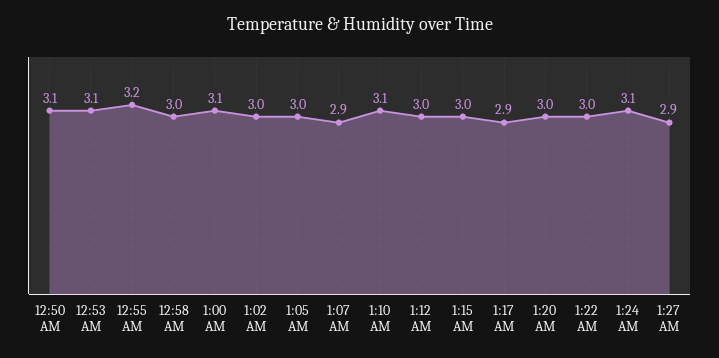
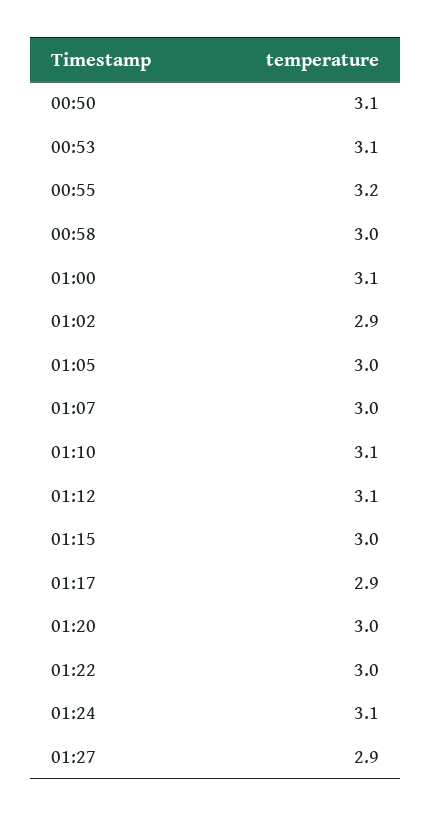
  {
    "12:50 AM": 3.1,
    "12:53 AM": 3.1,
    "12:55 AM": 3.2,
    "12:58 AM": 3,
    "1:00 AM": 3.1,
-   "1:02 AM": 3,
+   "1:02 AM": 2.9,
    "1:05 AM": 3,
-   "1:07 AM": 2.9,
+   "1:07 AM": 3,
    "1:10 AM": 3.1,
-   "1:12 AM": 3,
+   "1:12 AM": 3.1,
    "1:15 AM": 3,
    "1:17 AM": 2.9,
    "1:20 AM": 3,
    "1:22 AM": 3,
    "1:24 AM": 3.1,
    "1:27 AM": 2.9
  }

